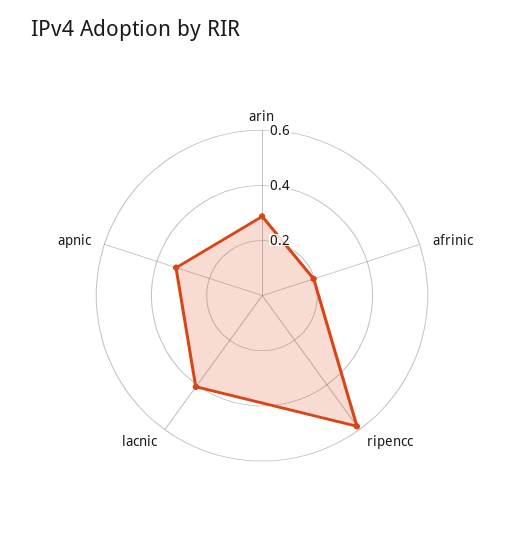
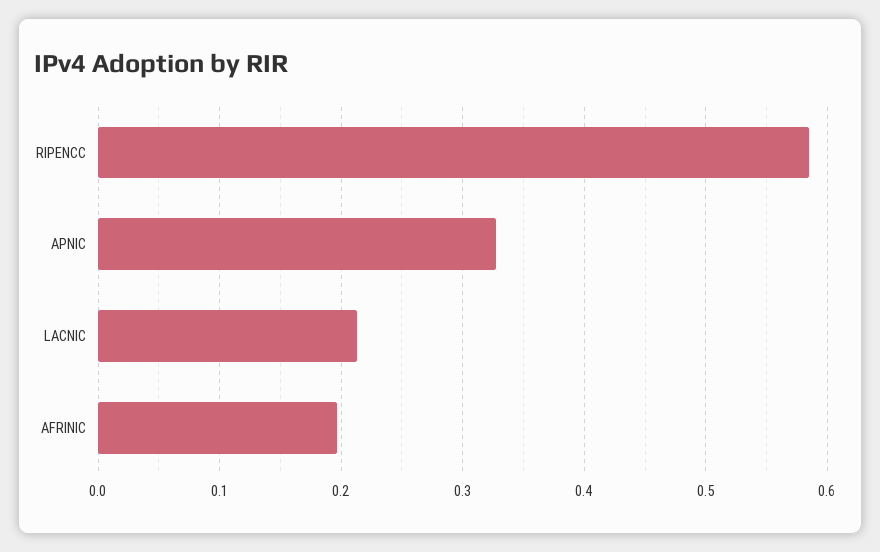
  {
-   "arin": 0.3,
    "afrinic": 0.2,
    "ripencc": 0.59,
-   "lacnic": 0.4,
+   "lacnic": 0.21,
    "apnic": 0.33
  }

